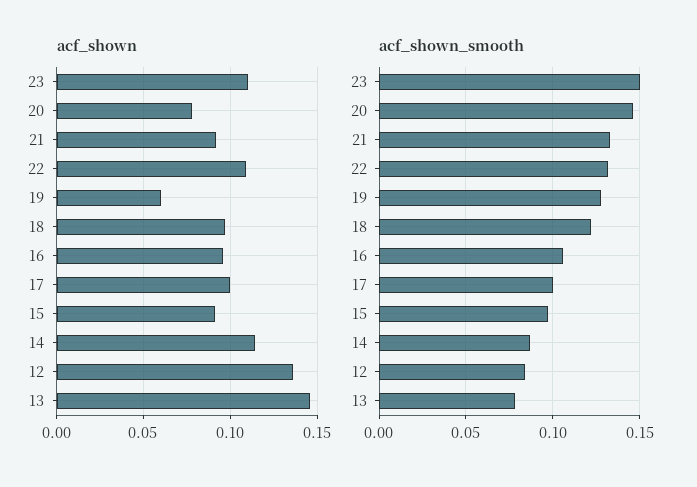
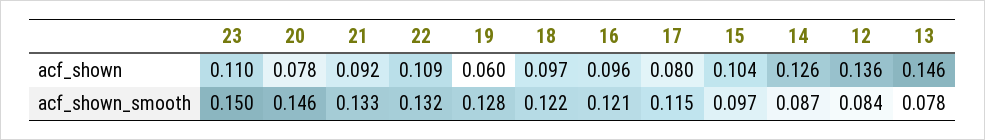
  {
    "acf_shown": {
      "23": 0.11,
      "20": 0.078,
      "21": 0.092,
      "22": 0.109,
      "19": 0.06,
      "18": 0.097,
      "16": 0.096,
-     "17": 0.1,
+     "17": 0.08,
-     "15": 0.09,
+     "15": 0.104,
-     "14": 0.115,
+     "14": 0.126,
      "12": 0.136,
      "13": 0.146
    },
    "acf_shown_smooth": {
      "23": 0.15,
      "20": 0.146,
      "21": 0.133,
      "22": 0.132,
      "19": 0.128,
      "18": 0.122,
-     "16": 0.105,
+     "16": 0.121,
-     "17": 0.1,
+     "17": 0.115,
      "15": 0.097,
      "14": 0.087,
      "12": 0.084,
      "13": 0.078
    }
  }

